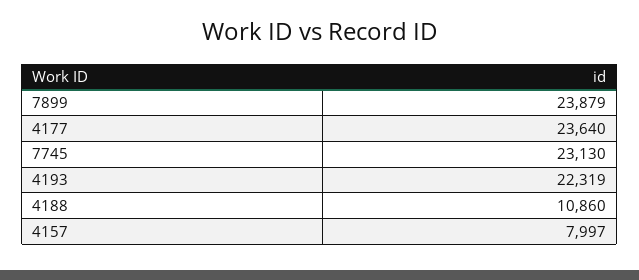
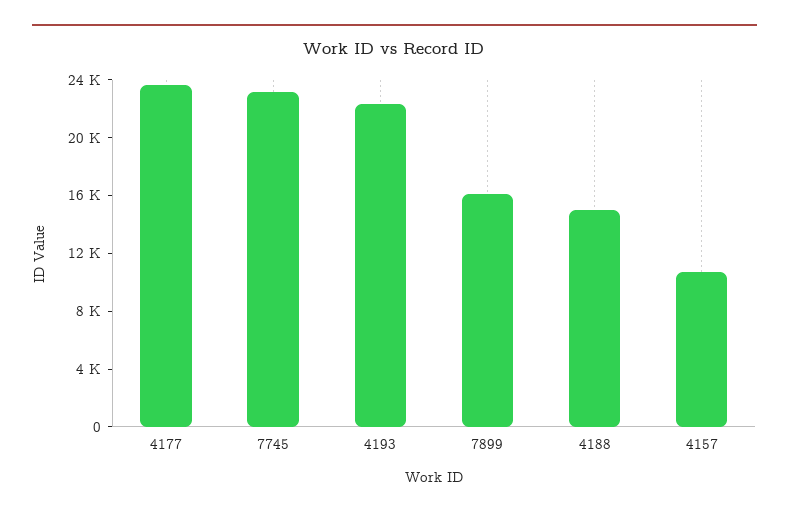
  {
-   "7899": 23879,
+   "7899": 16000,
    "4177": 23640,
    "7745": 23130,
    "4193": 22319,
-   "4188": 10860,
+   "4188": 15000,
-   "4157": 7997
+   "4157": 11000
  }

